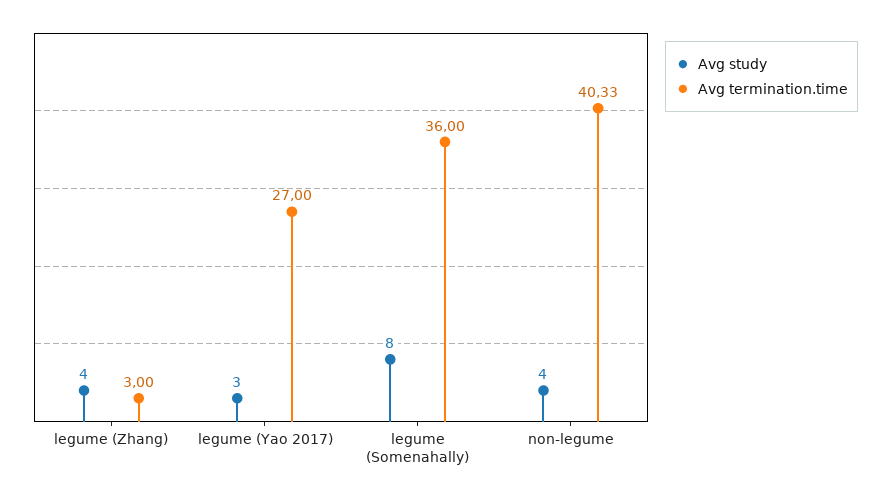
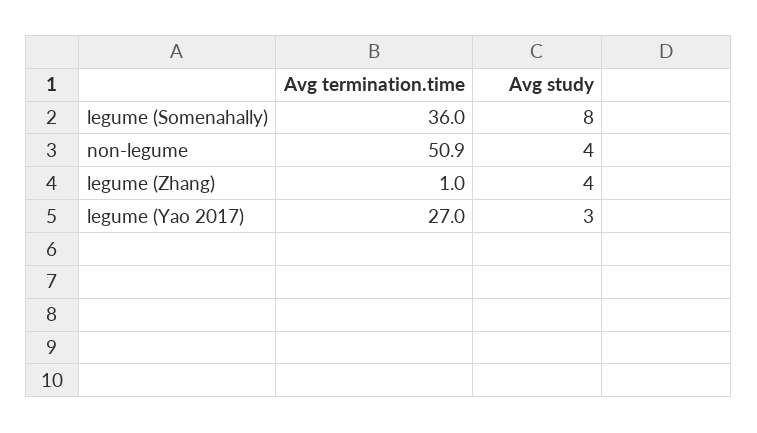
  {
    "Avg study": {
      "legume (Zhang)": 4,
      "legume (Yao 2017)": 3,
      "legume (Somenahally)": 8,
      "non-legume": 4
    },
    "Avg termination.time": {
-     "legume (Zhang)": 3,
+     "legume (Zhang)": 1,
      "legume (Yao 2017)": 27,
      "legume (Somenahally)": 36,
-     "non-legume": 40.33
+     "non-legume": 50.9
    }
  }

